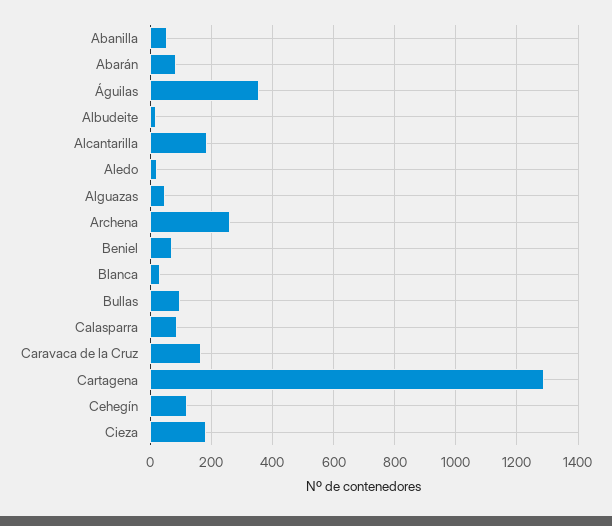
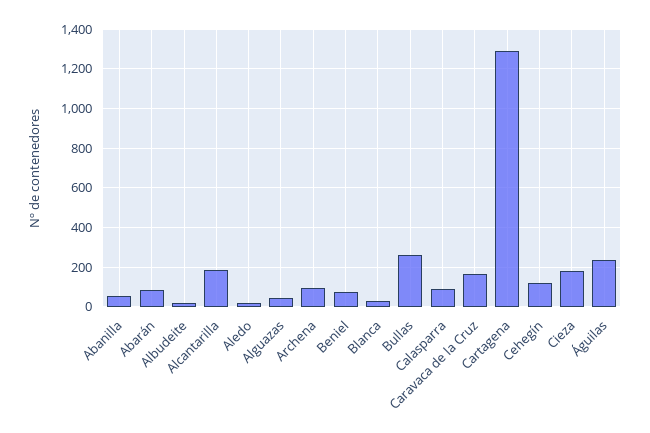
  {
    "Abanilla": 60,
    "Abarán": 80,
-   "Águilas": 360,
+   "Águilas": 250,
    "Albudeite": 20,
    "Alcantarilla": 180,
    "Aledo": 20,
    "Alguazas": 40,
-   "Archena": 260,
+   "Archena": 100,
    "Beniel": 80,
    "Blanca": 40,
-   "Bullas": 100,
+   "Bullas": 250,
    "Calasparra": 80,
    "Caravaca de la Cruz": 160,
    "Cartagena": 1280,
    "Cehegín": 120,
    "Cieza": 180
  }

